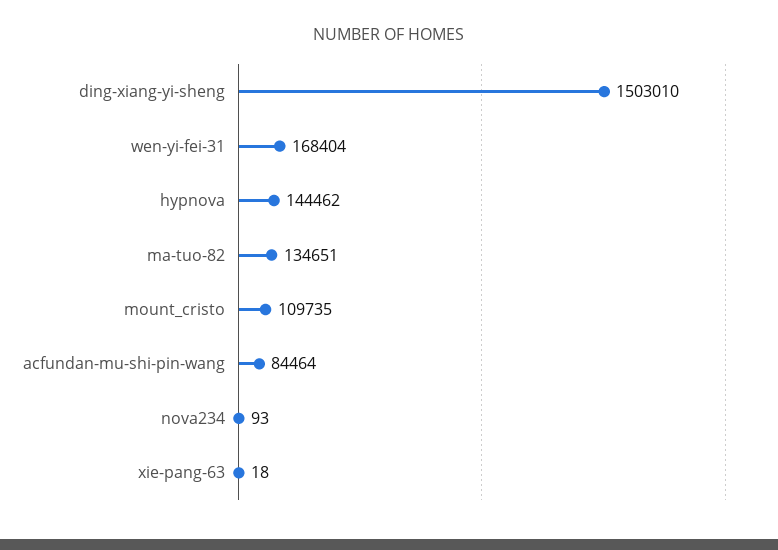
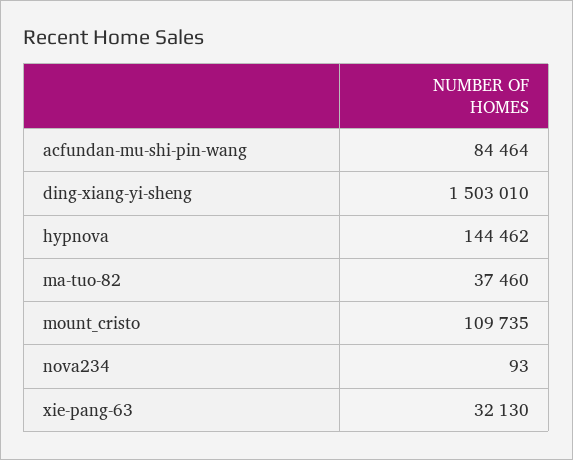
  {
    "ding-xiang-yi-sheng": 1503010,
-   "wen-yi-fei-31": 168404,
    "hypnova": 144462,
-   "ma-tuo-82": 134651,
+   "ma-tuo-82": 37460,
    "mount_cristo": 109735,
    "acfundan-mu-shi-pin-wang": 84464,
    "nova234": 93,
-   "xie-pang-63": 18
+   "xie-pang-63": 32130
  }

